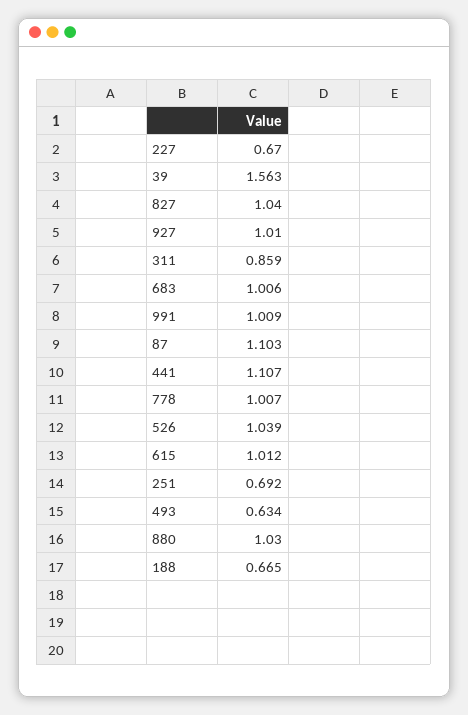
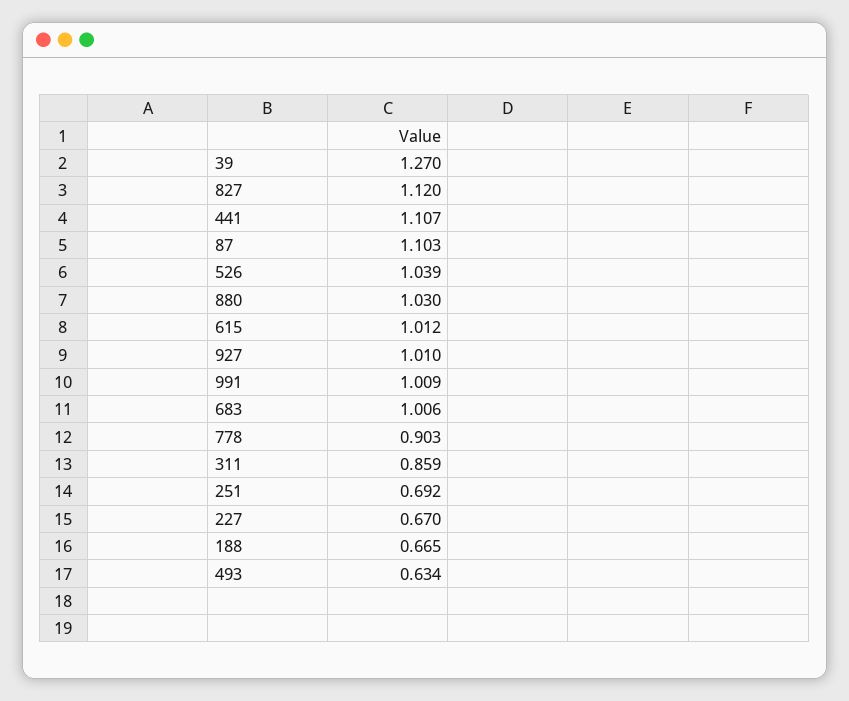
  {
    "227": 0.67,
-   "39": 1.563,
+   "39": 1.27,
-   "827": 1.04,
+   "827": 1.12,
    "927": 1.01,
    "311": 0.859,
    "683": 1.006,
    "991": 1.009,
    "87": 1.103,
    "441": 1.107,
-   "778": 1.007,
+   "778": 0.903,
    "526": 1.039,
    "615": 1.012,
    "251": 0.692,
    "493": 0.634,
    "880": 1.03,
    "188": 0.665
  }

